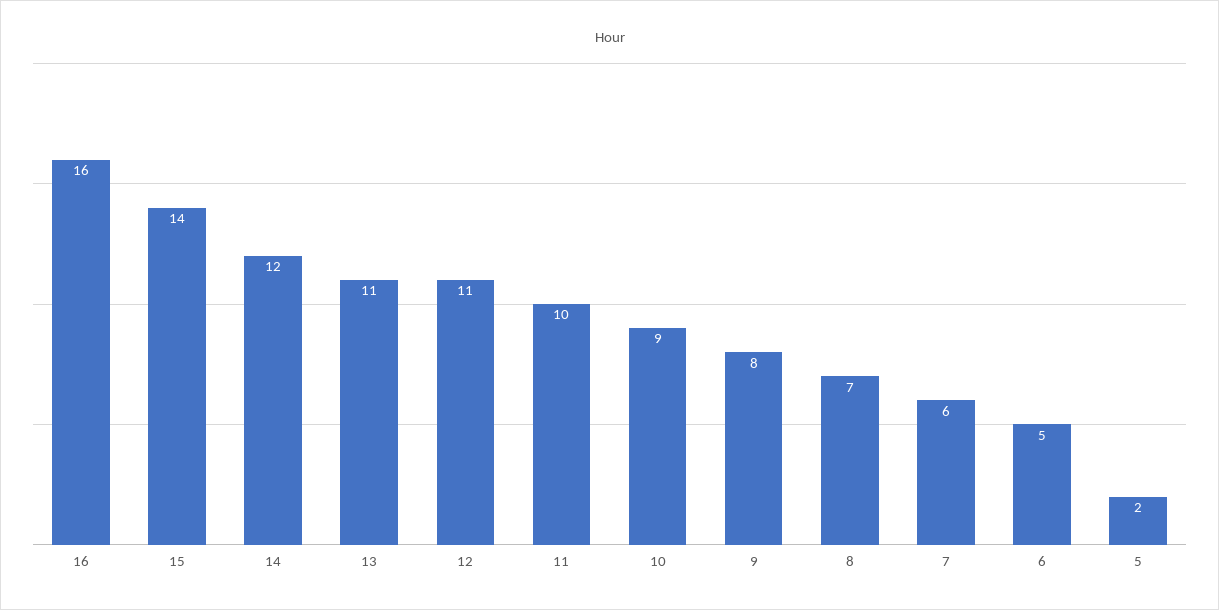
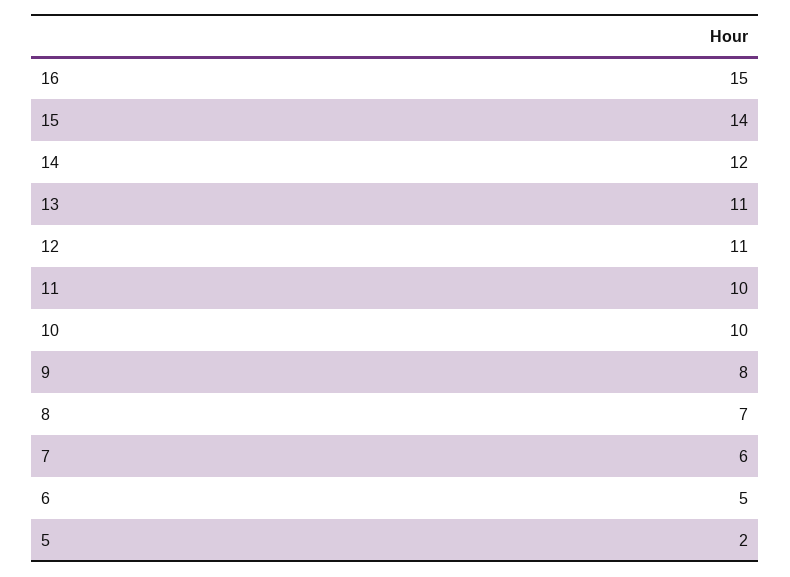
  {
-   "16": 16,
+   "16": 15,
    "15": 14,
    "14": 12,
    "13": 11,
    "12": 11,
    "11": 10,
-   "10": 9,
+   "10": 10,
    "9": 8,
    "8": 7,
    "7": 6,
    "6": 5,
    "5": 2
  }

